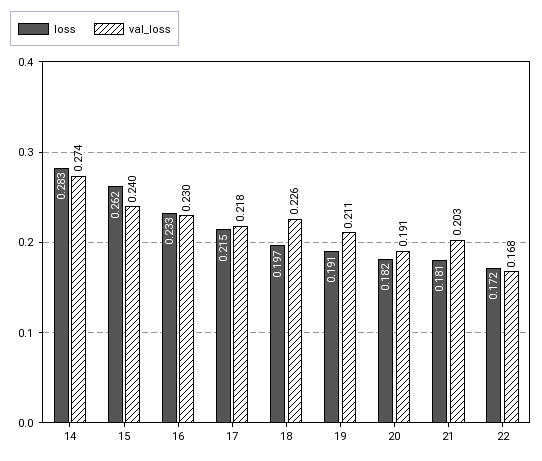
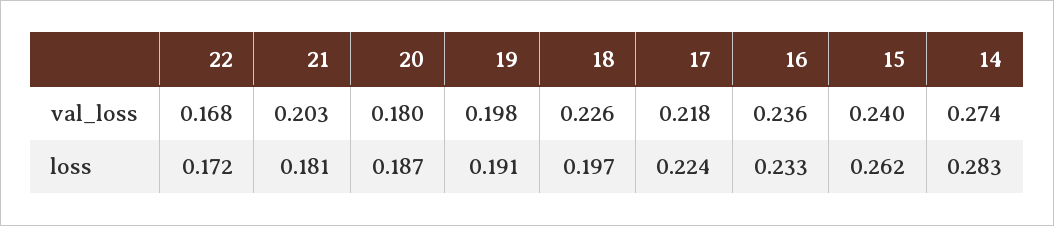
  {
    "loss": {
      "14": 0.283,
      "15": 0.262,
      "16": 0.233,
-     "17": 0.215,
+     "17": 0.224,
      "18": 0.197,
      "19": 0.191,
-     "20": 0.182,
+     "20": 0.187,
      "21": 0.181,
      "22": 0.172
    },
    "val_loss": {
      "14": 0.274,
      "15": 0.24,
-     "16": 0.23,
+     "16": 0.236,
      "17": 0.218,
      "18": 0.226,
-     "19": 0.211,
+     "19": 0.198,
-     "20": 0.191,
+     "20": 0.18,
      "21": 0.203,
      "22": 0.168
    }
  }

